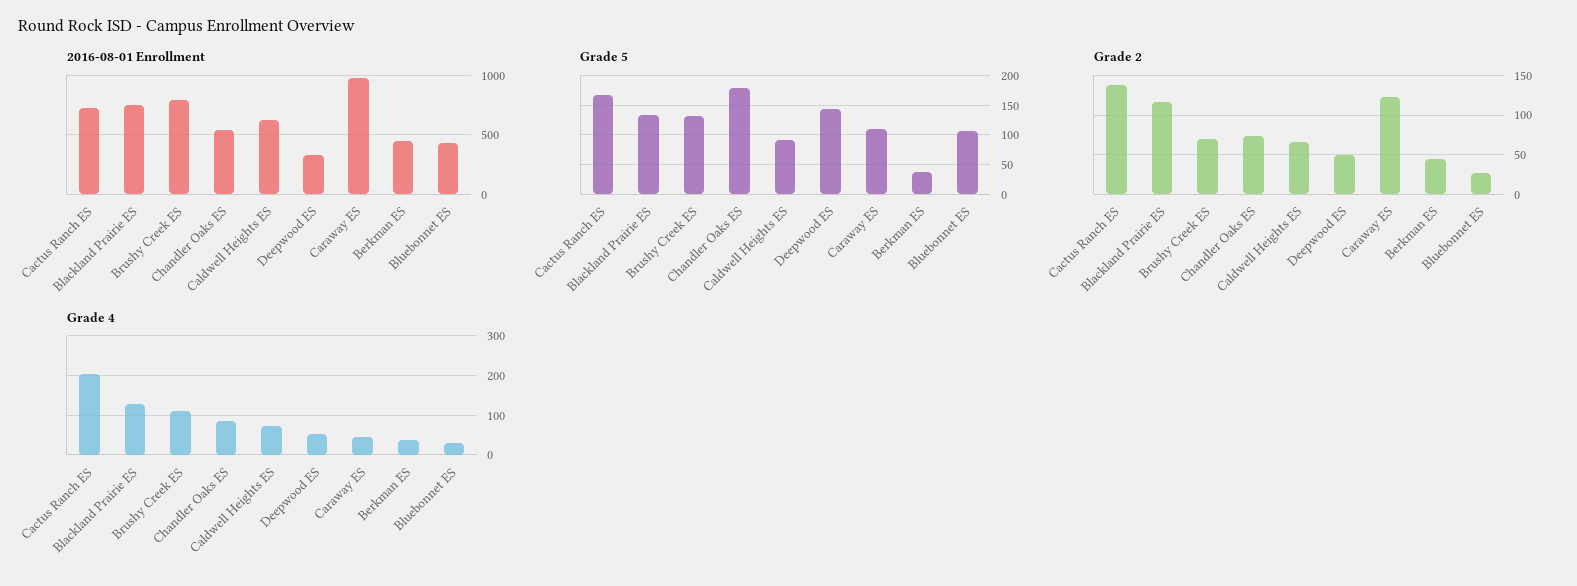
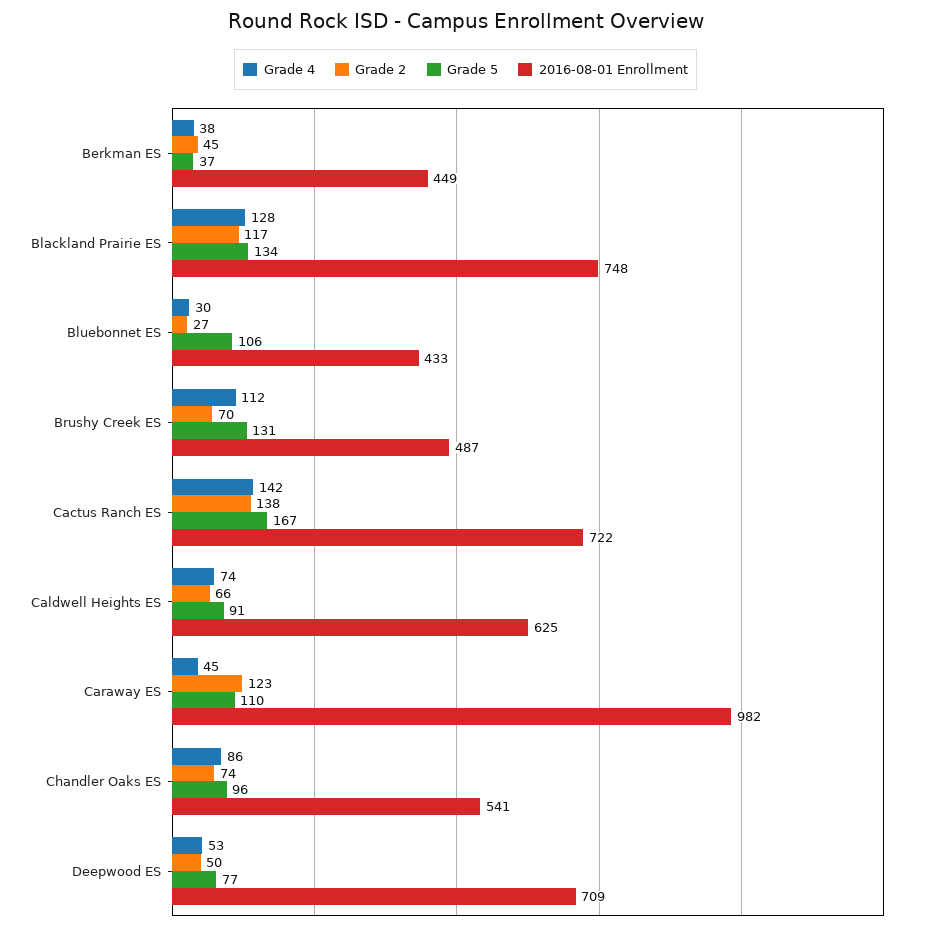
  {
    "2016-08-01 Enrollment": {
      "Cactus Ranch ES": 722,
      "Blackland Prairie ES": 748,
-     "Brushy Creek ES": 800,
+     "Brushy Creek ES": 487,
      "Chandler Oaks ES": 541,
      "Caldwell Heights ES": 625,
-     "Deepwood ES": 300,
+     "Deepwood ES": 709,
      "Caraway ES": 982,
      "Berkman ES": 449,
      "Bluebonnet ES": 433
    },
    "Grade 5": {
      "Cactus Ranch ES": 167,
      "Blackland Prairie ES": 134,
      "Brushy Creek ES": 131,
-     "Chandler Oaks ES": 175,
+     "Chandler Oaks ES": 96,
      "Caldwell Heights ES": 91,
-     "Deepwood ES": 150,
+     "Deepwood ES": 77,
      "Caraway ES": 110,
      "Berkman ES": 37,
      "Bluebonnet ES": 106
    },
    "Grade 2": {
      "Cactus Ranch ES": 138,
      "Blackland Prairie ES": 117,
      "Brushy Creek ES": 70,
      "Chandler Oaks ES": 74,
      "Caldwell Heights ES": 66,
      "Deepwood ES": 50,
      "Caraway ES": 123,
      "Berkman ES": 45,
      "Bluebonnet ES": 27
    },
    "Grade 4": {
-     "Cactus Ranch ES": 200,
+     "Cactus Ranch ES": 142,
      "Blackland Prairie ES": 128,
      "Brushy Creek ES": 112,
      "Chandler Oaks ES": 86,
      "Caldwell Heights ES": 74,
      "Deepwood ES": 53,
      "Caraway ES": 45,
      "Berkman ES": 38,
      "Bluebonnet ES": 30
    }
  }

